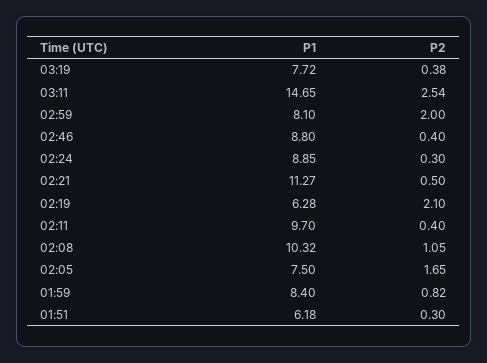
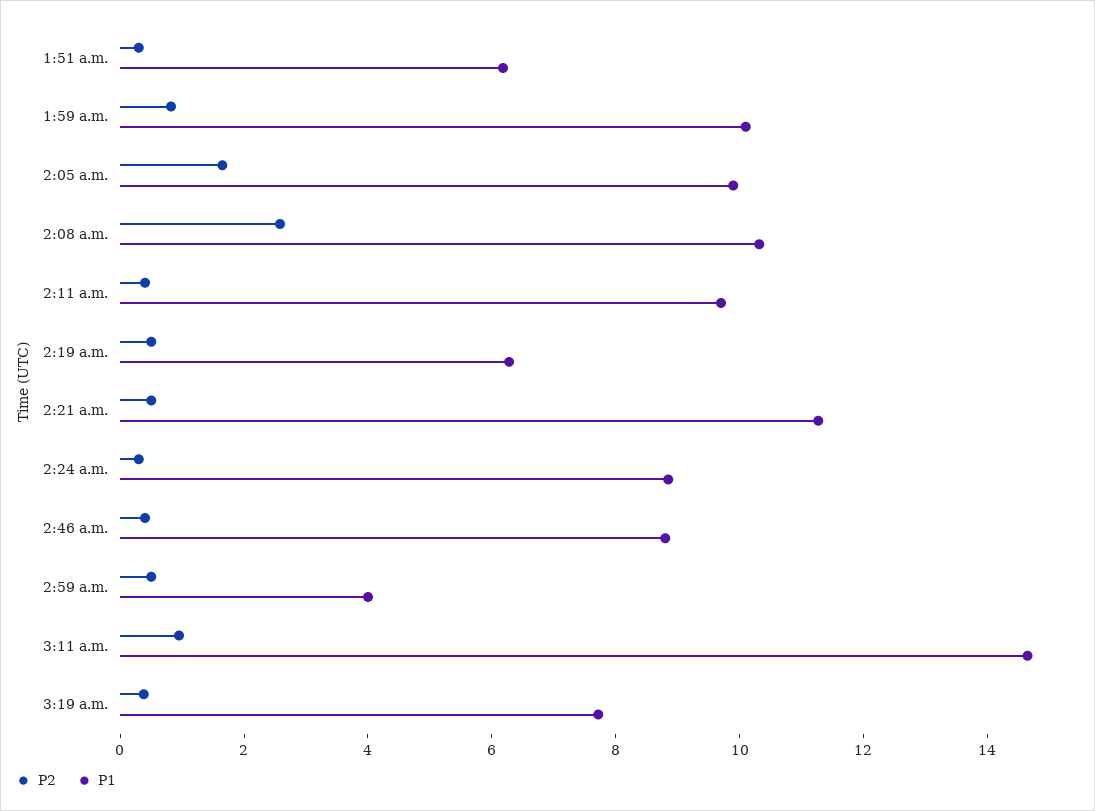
  {
    "P1": {
      "03:19": 7.72,
      "03:11": 14.65,
-     "02:59": 8.1,
+     "02:59": 4,
      "02:46": 8.8,
      "02:24": 8.85,
      "02:21": 11.27,
      "02:19": 6.28,
      "02:11": 9.7,
      "02:08": 10.32,
-     "02:05": 7.5,
+     "02:05": 10,
-     "01:59": 8.4,
+     "01:59": 10,
      "01:51": 6.18
    },
    "P2": {
      "03:19": 0.38,
-     "03:11": 2.54,
+     "03:11": 1,
-     "02:59": 2,
+     "02:59": 0.5,
      "02:46": 0.4,
      "02:24": 0.3,
      "02:21": 0.5,
-     "02:19": 2.1,
+     "02:19": 0.5,
      "02:11": 0.4,
-     "02:08": 1.05,
+     "02:08": 2.5,
      "02:05": 1.65,
      "01:59": 0.82,
      "01:51": 0.3
    }
  }

